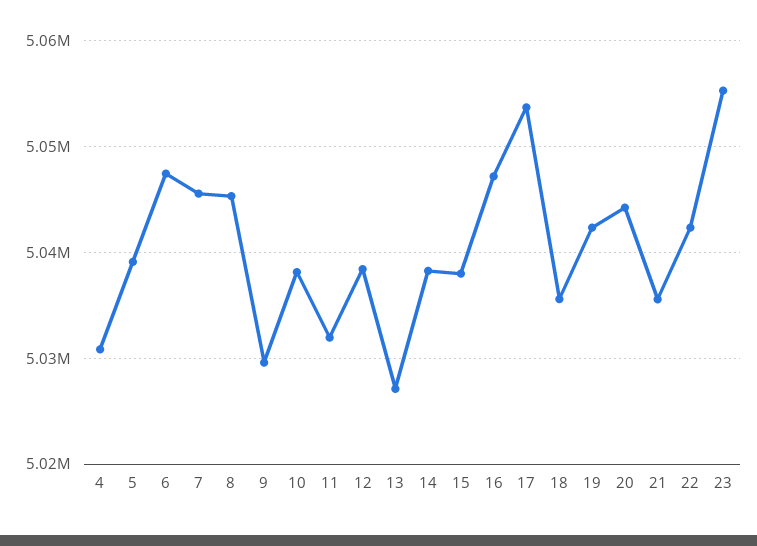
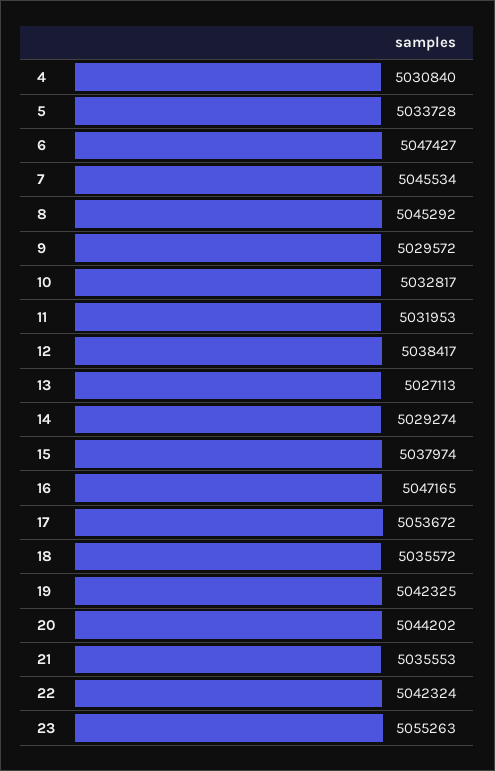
  {
    "4": 5030840,
-   "5": 5039000,
+   "5": 5033728,
    "6": 5047427,
    "7": 5045534,
    "8": 5045292,
    "9": 5029572,
-   "10": 5038000,
+   "10": 5032817,
    "11": 5031953,
    "12": 5038417,
    "13": 5027113,
-   "14": 5038000,
+   "14": 5029274,
    "15": 5037974,
    "16": 5047165,
    "17": 5053672,
    "18": 5035572,
    "19": 5042325,
    "20": 5044202,
    "21": 5035553,
    "22": 5042324,
    "23": 5055263
  }

